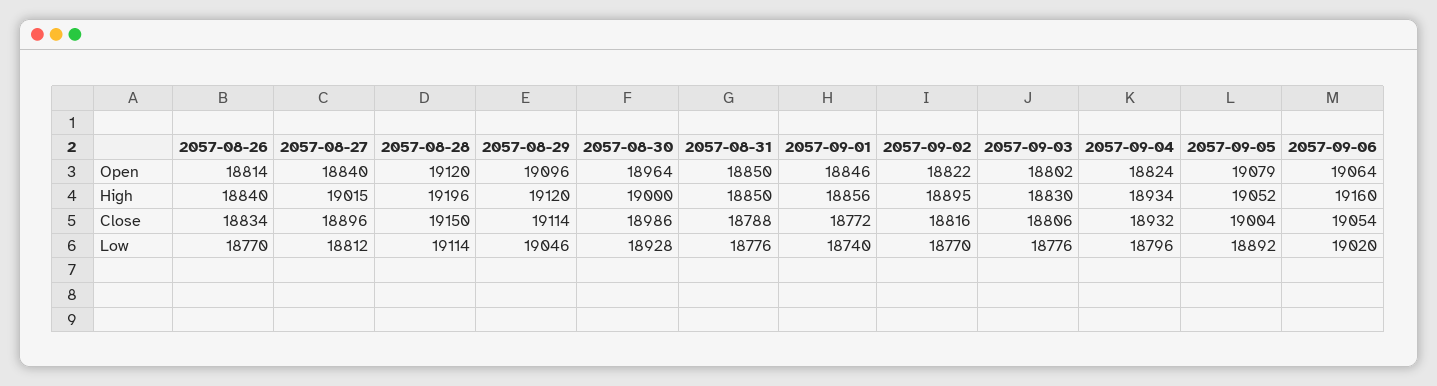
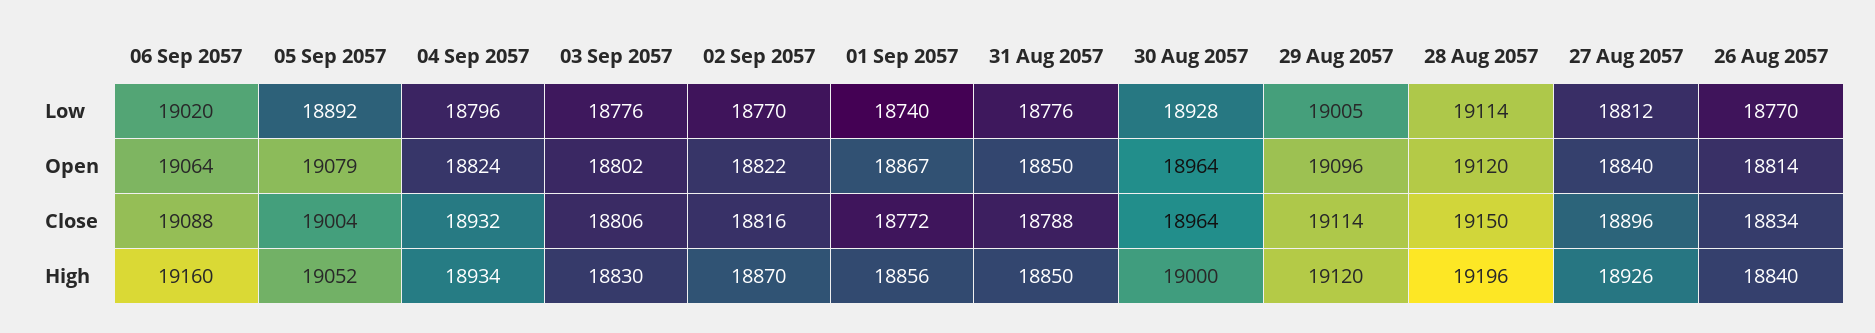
  {
    "2057-08-26": {
      "Open": 18814,
      "High": 18840,
      "Close": 18834,
      "Low": 18770
    },
    "2057-08-27": {
      "Open": 18840,
-     "High": 19015,
+     "High": 18926,
      "Close": 18896,
      "Low": 18812
    },
    "2057-08-28": {
      "Open": 19120,
      "High": 19196,
      "Close": 19150,
      "Low": 19114
    },
    "2057-08-29": {
      "Open": 19096,
      "High": 19120,
      "Close": 19114,
-     "Low": 19046
+     "Low": 19005
    },
    "2057-08-30": {
      "Open": 18964,
      "High": 19000,
-     "Close": 18986,
+     "Close": 18964,
      "Low": 18928
    },
    "2057-08-31": {
      "Open": 18850,
      "High": 18850,
      "Close": 18788,
      "Low": 18776
    },
    "2057-09-01": {
-     "Open": 18846,
+     "Open": 18867,
      "High": 18856,
      "Close": 18772,
      "Low": 18740
    },
    "2057-09-02": {
      "Open": 18822,
-     "High": 18895,
+     "High": 18870,
      "Close": 18816,
      "Low": 18770
    },
    "2057-09-03": {
      "Open": 18802,
      "High": 18830,
      "Close": 18806,
      "Low": 18776
    },
    "2057-09-04": {
      "Open": 18824,
      "High": 18934,
      "Close": 18932,
      "Low": 18796
    },
    "2057-09-05": {
      "Open": 19079,
      "High": 19052,
      "Close": 19004,
      "Low": 18892
    },
    "2057-09-06": {
      "Open": 19064,
      "High": 19160,
-     "Close": 19054,
+     "Close": 19088,
      "Low": 19020
    }
  }

